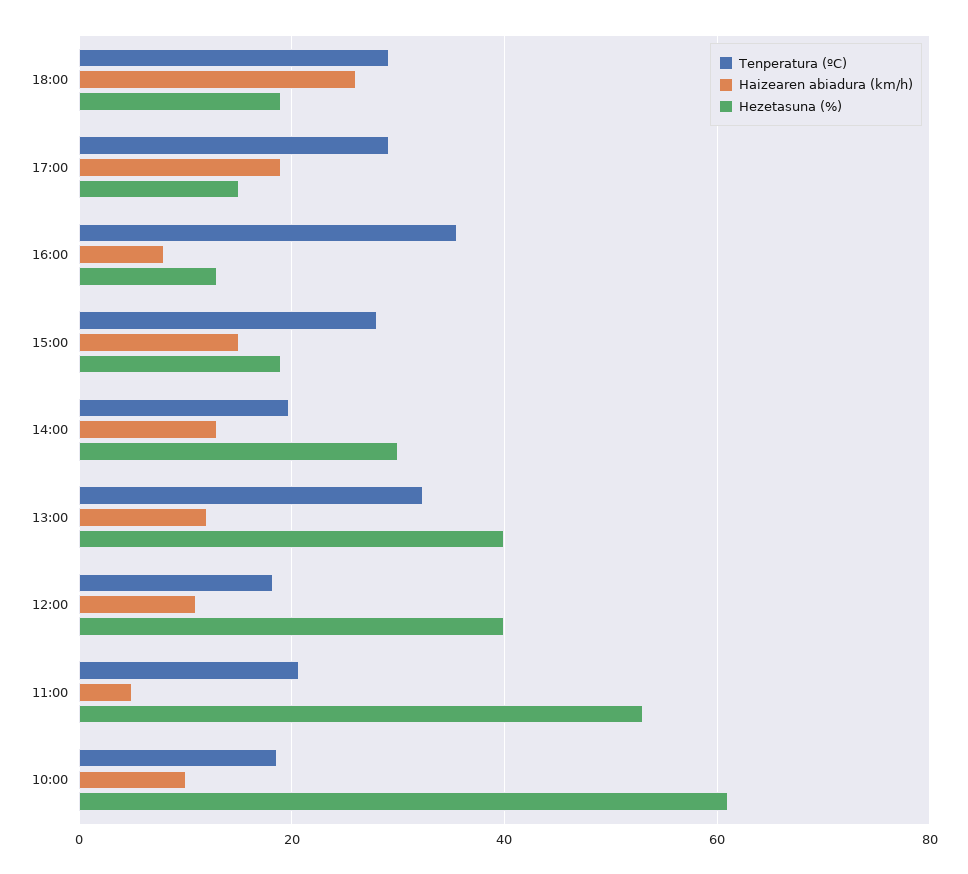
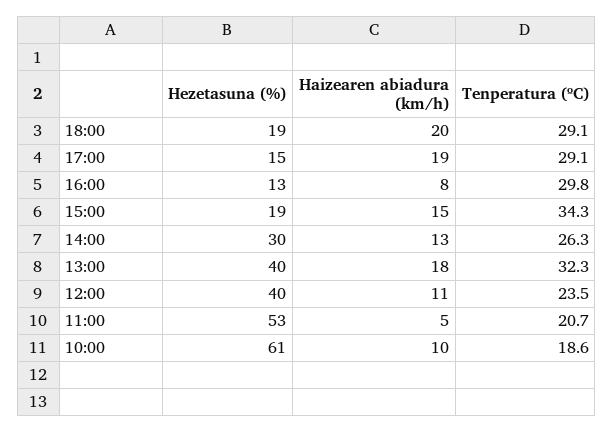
  {
    "Tenperatura (ºC)": {
      "18:00": 29.1,
      "17:00": 29.1,
-     "16:00": 36,
+     "16:00": 29.8,
-     "15:00": 28,
+     "15:00": 34.3,
-     "14:00": 20,
+     "14:00": 26.3,
      "13:00": 32.3,
-     "12:00": 18,
+     "12:00": 23.5,
      "11:00": 20.7,
      "10:00": 18.6
    },
    "Haizearen abiadura (km/h)": {
-     "18:00": 26,
+     "18:00": 20,
      "17:00": 19,
      "16:00": 8,
      "15:00": 15,
      "14:00": 13,
-     "13:00": 12,
+     "13:00": 18,
      "12:00": 11,
      "11:00": 5,
      "10:00": 10
    },
    "Hezetasuna (%)": {
      "18:00": 19,
      "17:00": 15,
      "16:00": 13,
      "15:00": 19,
      "14:00": 30,
      "13:00": 40,
      "12:00": 40,
      "11:00": 53,
      "10:00": 61
    }
  }

